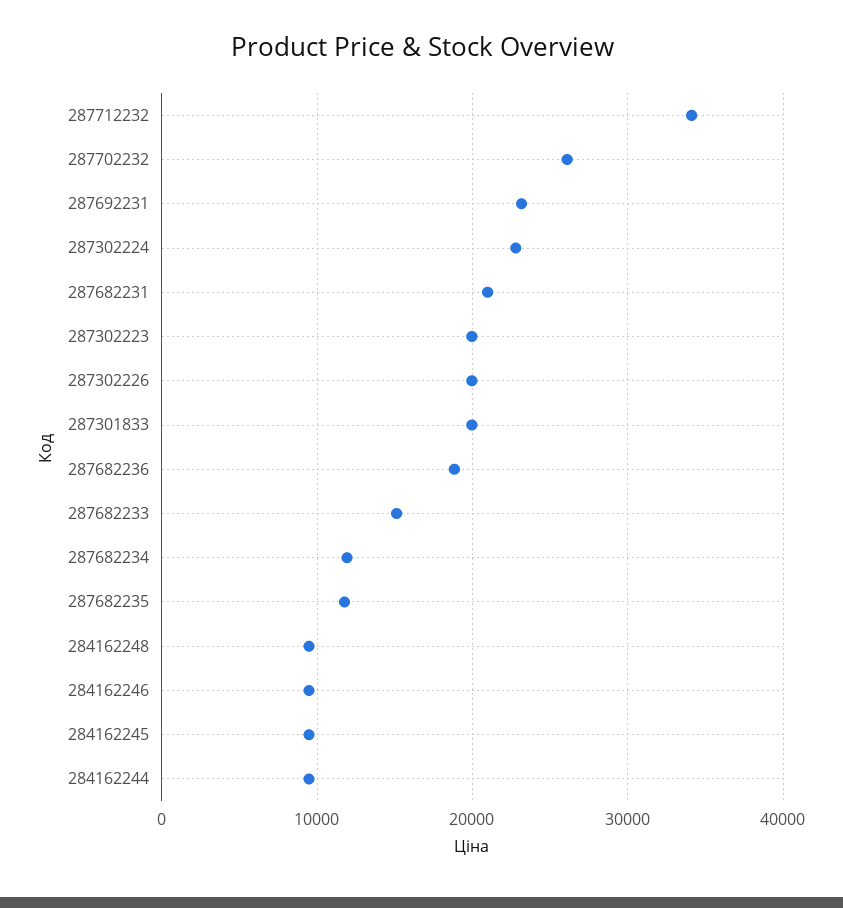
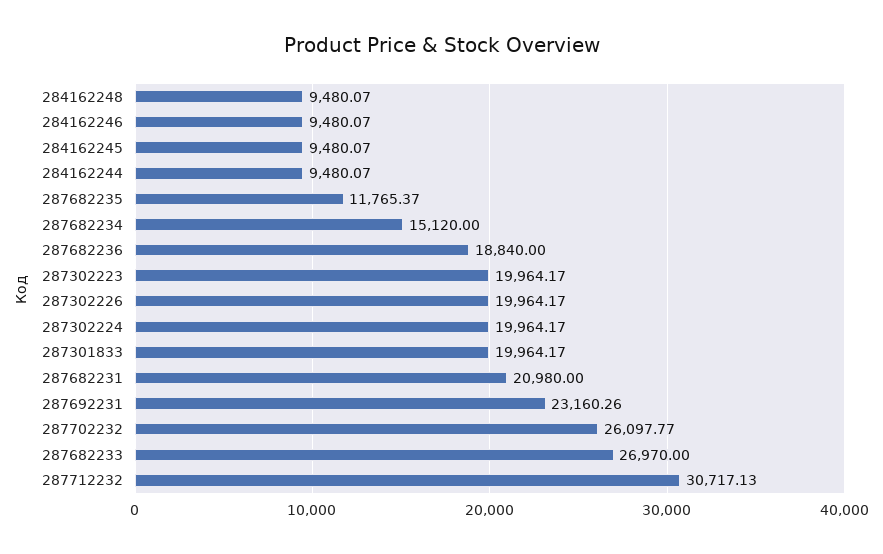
  {
-   "287712232": 34000,
+   "287712232": 30717.13,
    "287702232": 26097.77,
    "287692231": 23160.26,
-   "287302224": 23000,
+   "287302224": 19964.17,
    "287682231": 20980,
    "287302223": 19964.17,
    "287302226": 19964.17,
    "287301833": 19964.17,
    "287682236": 18840,
-   "287682233": 15000,
+   "287682233": 26970,
-   "287682234": 12000,
+   "287682234": 15120,
    "287682235": 11765.37,
    "284162248": 9480.07,
    "284162246": 9480.07,
    "284162245": 9480.07,
    "284162244": 9480.07
  }

